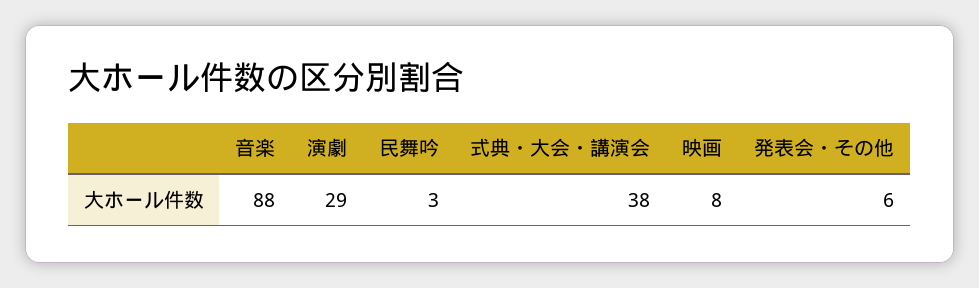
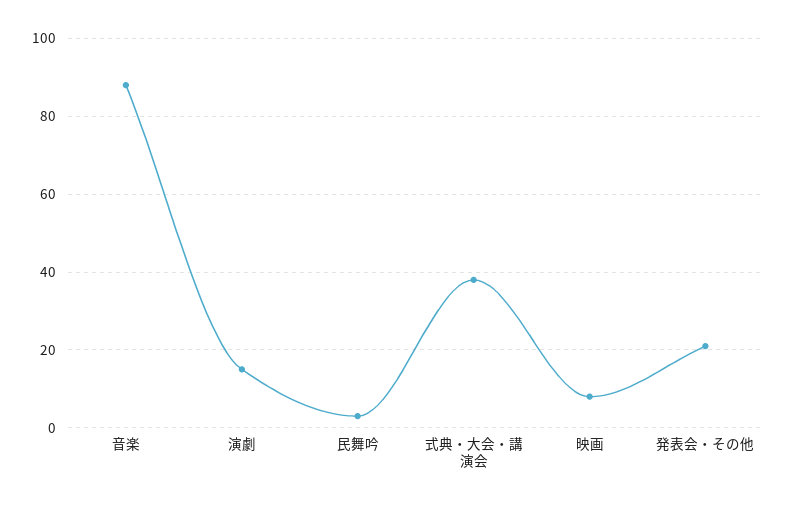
  {
    "音楽": 88,
-   "演劇": 29,
+   "演劇": 15,
    "民舞吟": 3,
    "式典・大会・講演会": 38,
    "映画": 8,
-   "発表会・その他": 6
+   "発表会・その他": 20
  }

